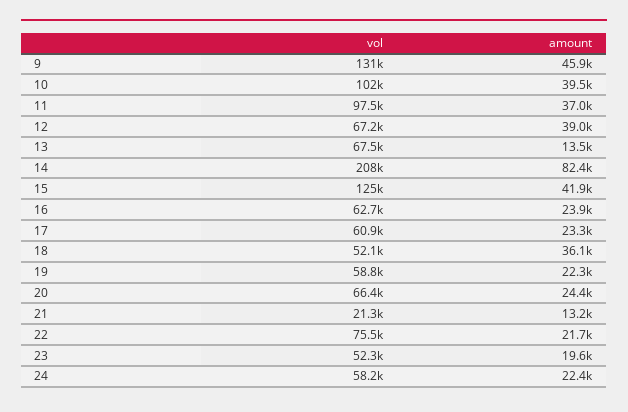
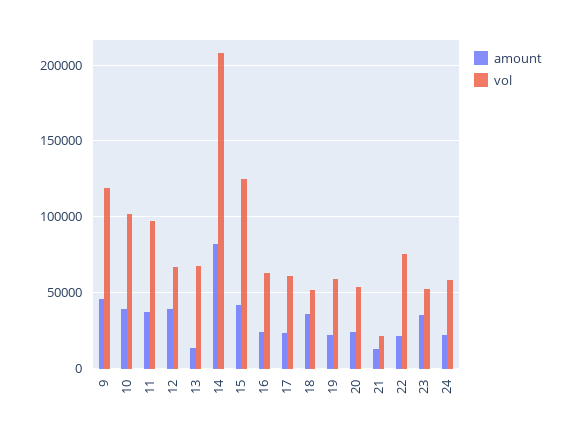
  {
    "vol": {
-     "9": 131000,
+     "9": 120000,
      "10": 102000,
      "11": 97500,
      "12": 67200,
      "13": 67500,
      "14": 208000,
      "15": 125000,
      "16": 62700,
      "17": 60900,
      "18": 52100,
      "19": 58800,
-     "20": 66400,
+     "20": 55000,
      "21": 21300,
      "22": 75500,
      "23": 52300,
      "24": 58200
    },
    "amount": {
      "9": 45900,
      "10": 39500,
      "11": 37000,
      "12": 39000,
      "13": 13500,
      "14": 82400,
      "15": 41900,
      "16": 23900,
      "17": 23300,
      "18": 36100,
      "19": 22300,
      "20": 24400,
      "21": 13200,
      "22": 21700,
-     "23": 19600,
+     "23": 35000,
      "24": 22400
    }
  }

